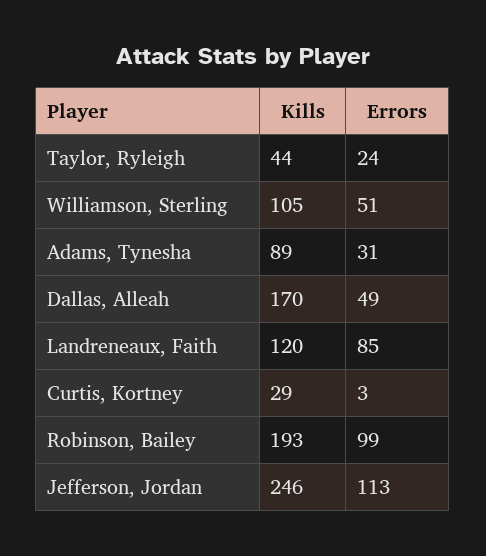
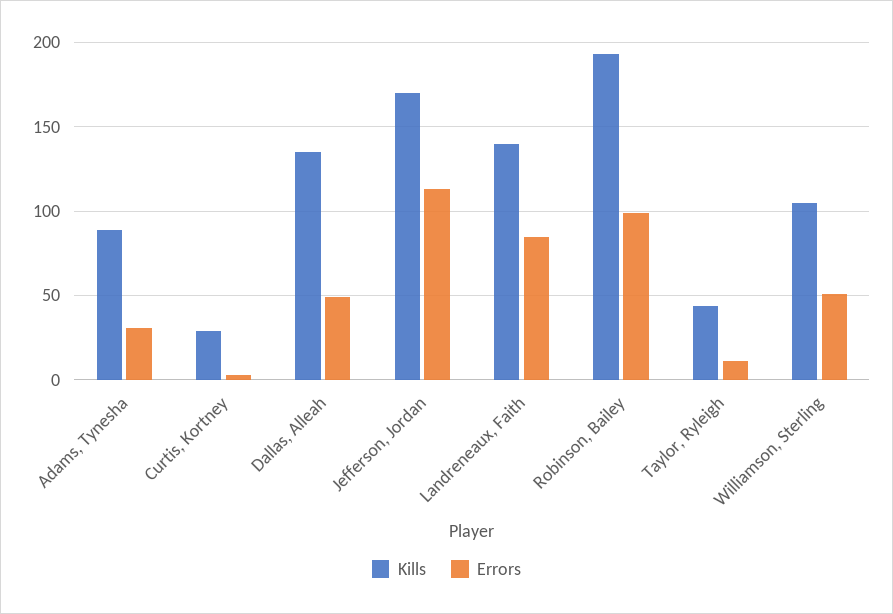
  {
    "Kills": {
      "Taylor, Ryleigh": 44,
      "Williamson, Sterling": 105,
      "Adams, Tynesha": 89,
-     "Dallas, Alleah": 170,
+     "Dallas, Alleah": 135,
-     "Landreneaux, Faith": 120,
+     "Landreneaux, Faith": 140,
      "Curtis, Kortney": 29,
      "Robinson, Bailey": 193,
-     "Jefferson, Jordan": 246
+     "Jefferson, Jordan": 170
    },
    "Errors": {
-     "Taylor, Ryleigh": 24,
+     "Taylor, Ryleigh": 10,
      "Williamson, Sterling": 51,
      "Adams, Tynesha": 31,
      "Dallas, Alleah": 49,
      "Landreneaux, Faith": 85,
      "Curtis, Kortney": 3,
      "Robinson, Bailey": 99,
      "Jefferson, Jordan": 113
    }
  }

